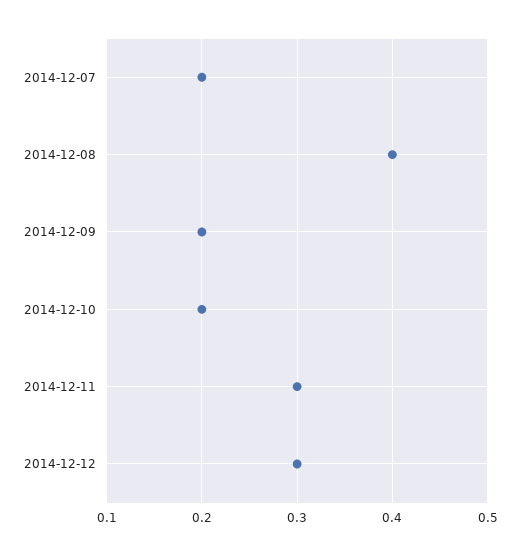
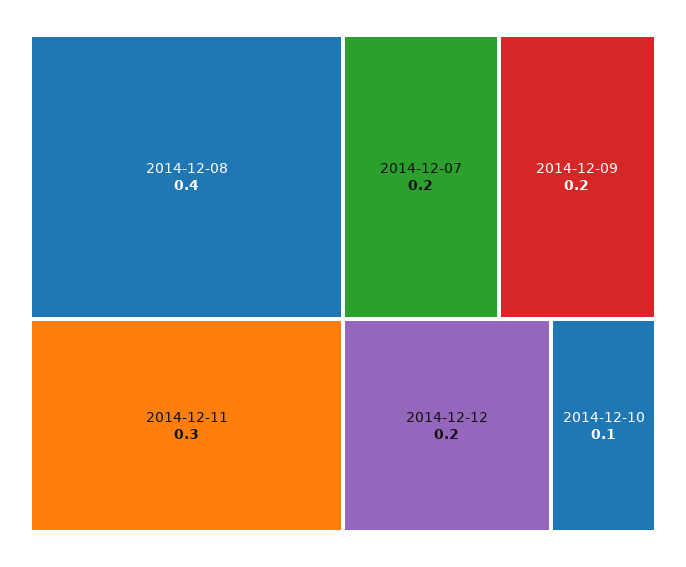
  {
    "2014-12-07": 0.2,
    "2014-12-08": 0.4,
    "2014-12-09": 0.2,
-   "2014-12-10": 0.2,
+   "2014-12-10": 0.1,
    "2014-12-11": 0.3,
-   "2014-12-12": 0.3
+   "2014-12-12": 0.2
  }

